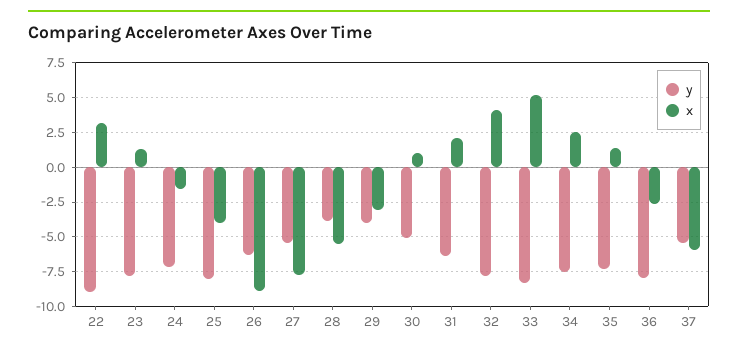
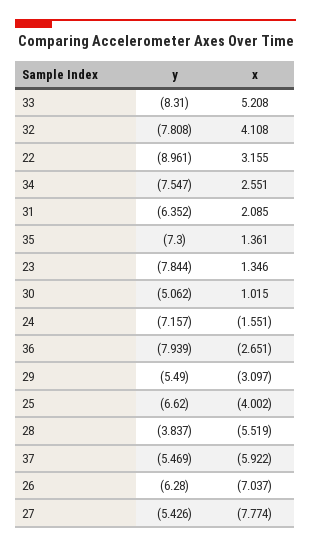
  {
    "y": {
      "22": -8.961,
      "23": -7.844,
      "24": -7.157,
-     "25": -8,
+     "25": -6.62,
      "26": -6.28,
      "27": -5.426,
      "28": -3.837,
-     "29": -4,
+     "29": -5.49,
      "30": -5.062,
      "31": -6.352,
      "32": -7.808,
      "33": -8.31,
      "34": -7.547,
      "35": -7.3,
      "36": -7.939,
      "37": -5.469
    },
    "x": {
      "22": 3.155,
      "23": 1.346,
      "24": -1.551,
      "25": -4.002,
-     "26": -9,
+     "26": -7.037,
      "27": -7.774,
      "28": -5.519,
      "29": -3.097,
      "30": 1.015,
      "31": 2.085,
      "32": 4.108,
      "33": 5.208,
      "34": 2.551,
      "35": 1.361,
      "36": -2.651,
      "37": -5.922
    }
  }

